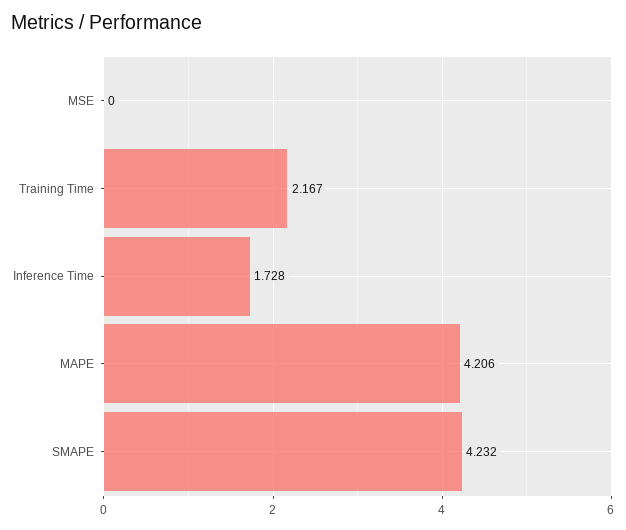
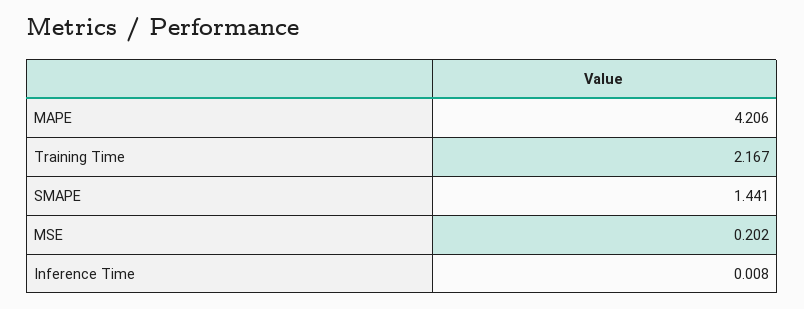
  {
-   "MSE": 0,
+   "MSE": 0.202,
    "Training Time": 2.167,
-   "Inference Time": 1.728,
+   "Inference Time": 0.008,
    "MAPE": 4.206,
-   "SMAPE": 4.232
+   "SMAPE": 1.441
  }

